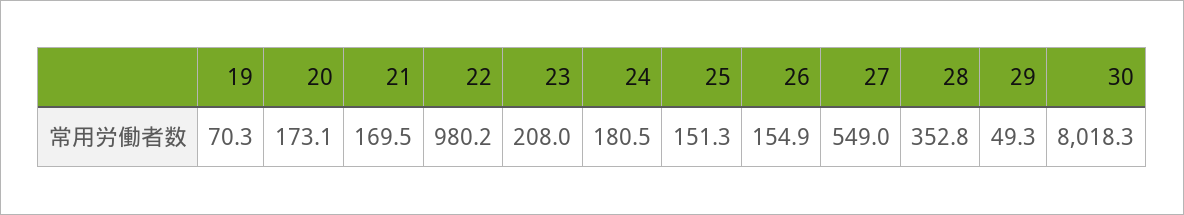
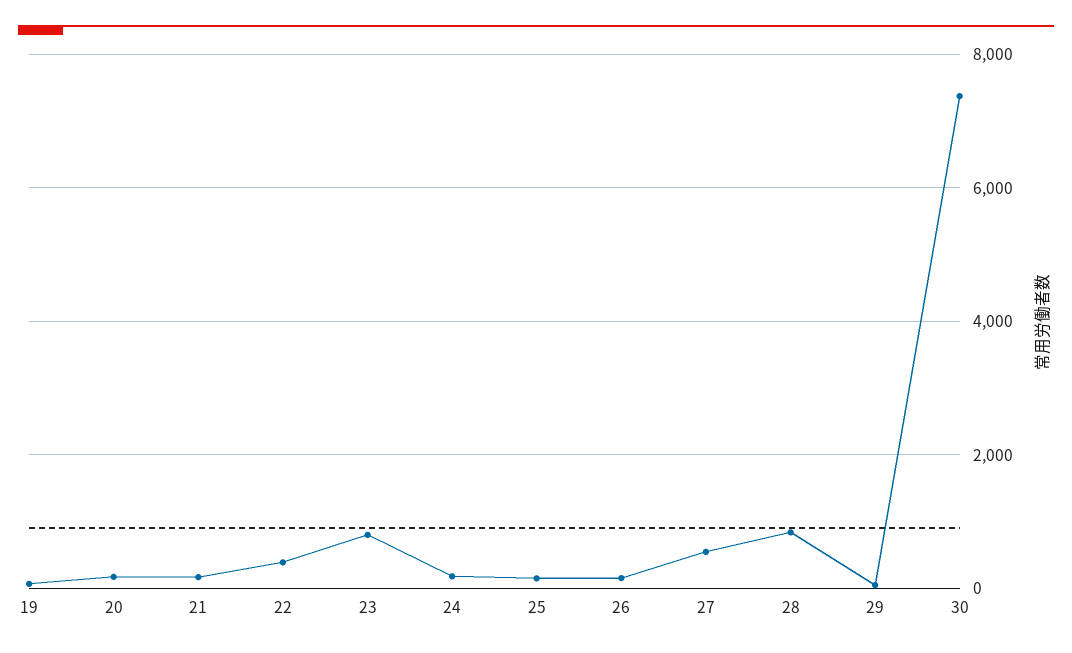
  {
    "19": 70.3,
    "20": 173.1,
    "21": 169.5,
-   "22": 980.2,
+   "22": 400,
-   "23": 208,
+   "23": 800,
    "24": 180.5,
    "25": 151.3,
    "26": 154.9,
    "27": 549,
-   "28": 352.8,
+   "28": 800,
    "29": 49.3,
-   "30": 8018.3
+   "30": 7400
  }

